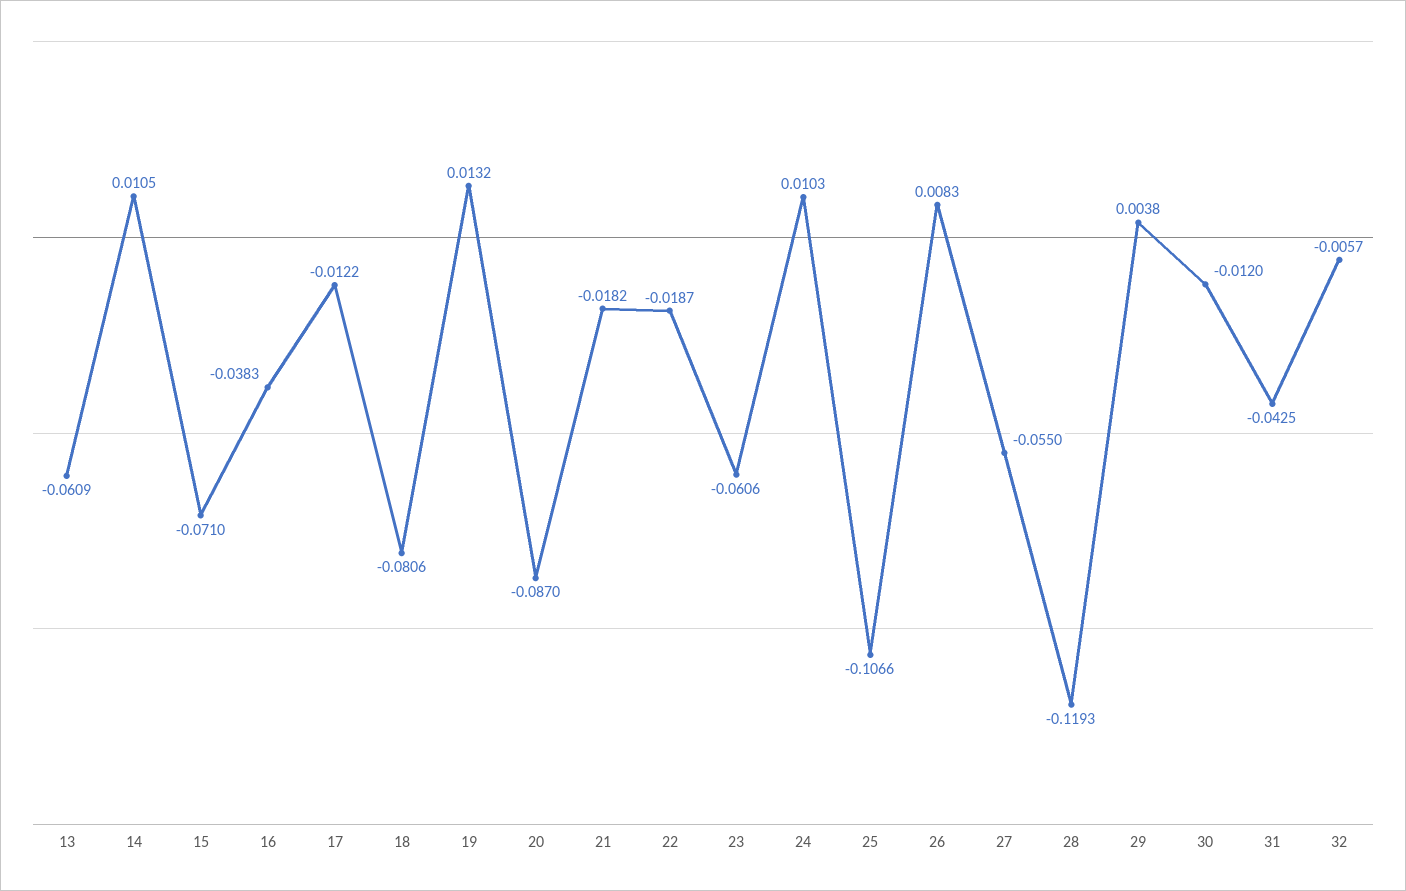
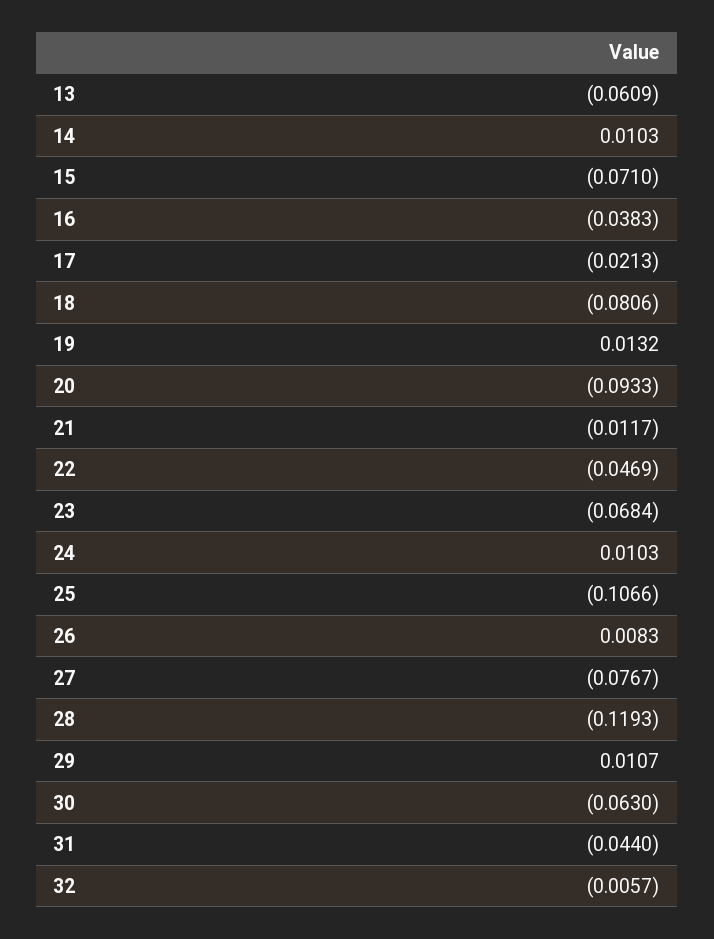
  {
    "13": -0.0609,
-   "14": 0.0105,
+   "14": 0.0103,
    "15": -0.071,
    "16": -0.0383,
-   "17": -0.0122,
+   "17": -0.0213,
    "18": -0.0806,
    "19": 0.0132,
-   "20": -0.087,
+   "20": -0.0933,
-   "21": -0.0182,
+   "21": -0.0117,
-   "22": -0.0187,
+   "22": -0.0469,
-   "23": -0.0606,
+   "23": -0.0684,
    "24": 0.0103,
    "25": -0.1066,
    "26": 0.0083,
-   "27": -0.055,
+   "27": -0.0767,
    "28": -0.1193,
-   "29": 0.0038,
+   "29": 0.0107,
-   "30": -0.012,
+   "30": -0.063,
-   "31": -0.0425,
+   "31": -0.044,
    "32": -0.0057
  }

